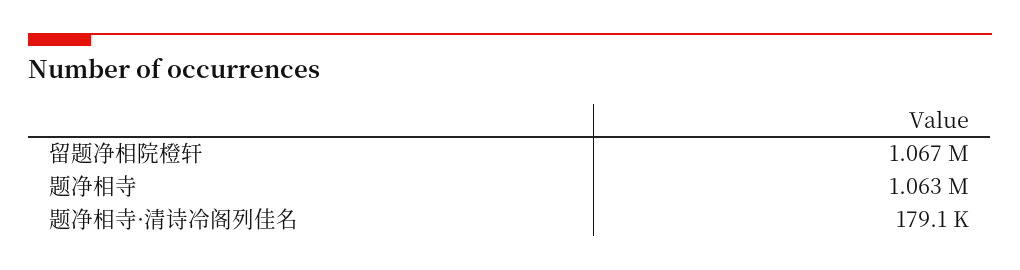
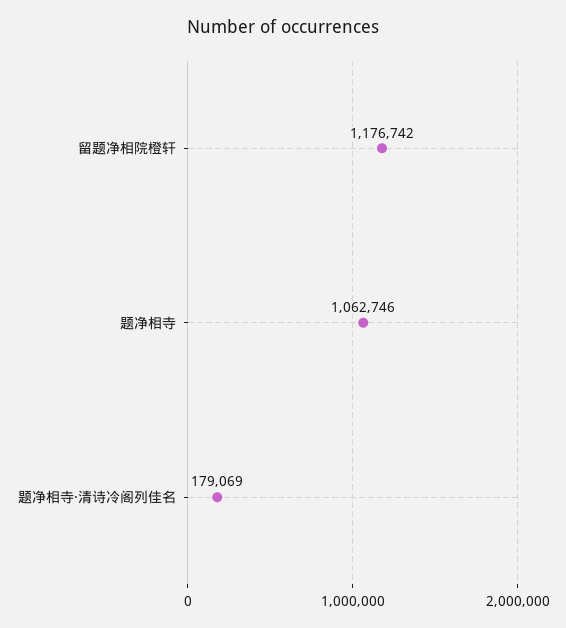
  {
-   "留题净相院橙轩": 1067000,
+   "留题净相院橙轩": 1176742,
    "题净相寺": 1062746,
    "题净相寺·清诗冷阁列佳名": 179069
  }

